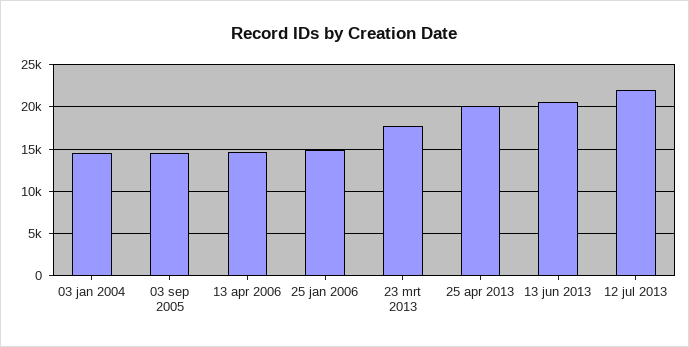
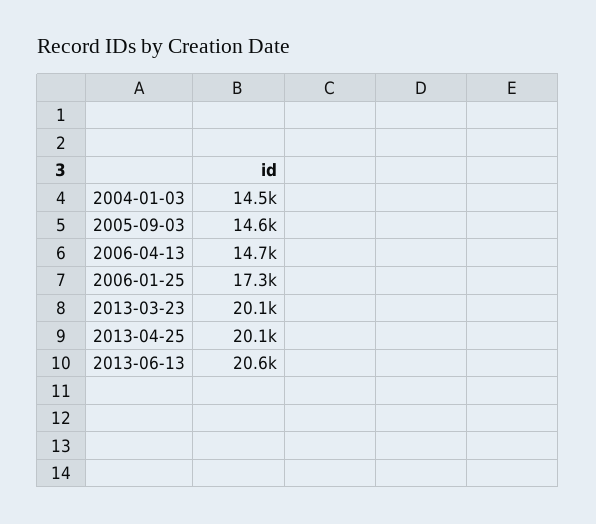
  {
    "03 jan 2004": 14500,
    "03 sep 2005": 14600,
    "13 apr 2006": 14700,
-   "25 jan 2006": 15000,
+   "25 jan 2006": 17300,
-   "23 mrt 2013": 18000,
+   "23 mrt 2013": 20100,
    "25 apr 2013": 20100,
-   "13 jun 2013": 20600,
+   "13 jun 2013": 20600
-   "12 jul 2013": 22000
  }

